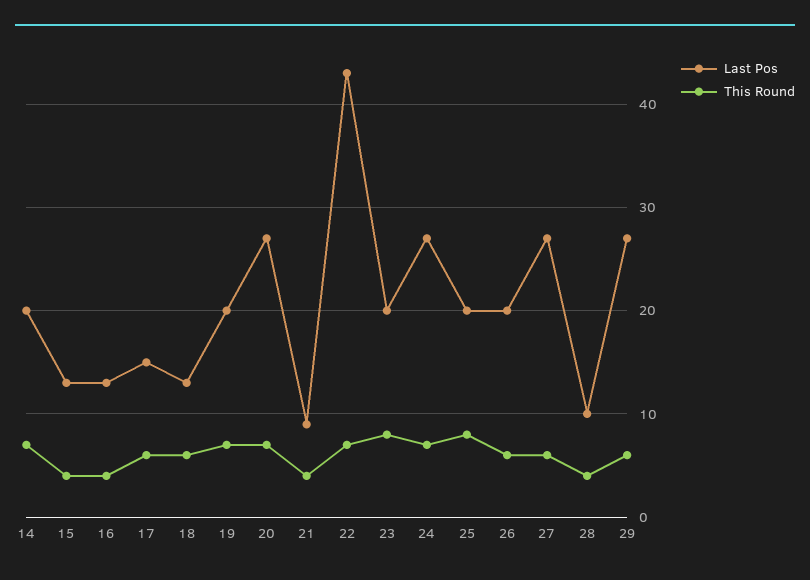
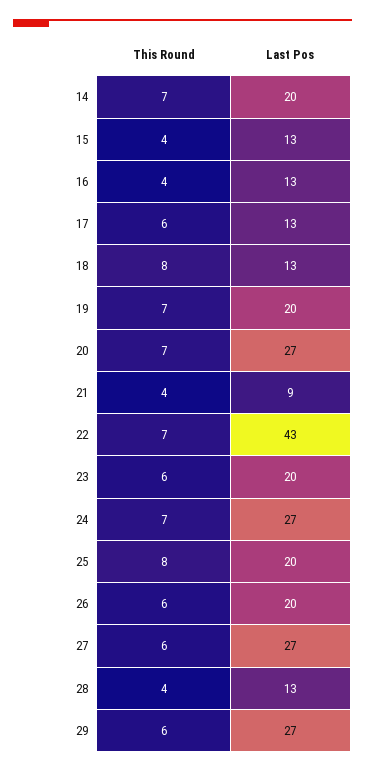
  {
    "Last Pos": {
      "14": 20,
      "15": 13,
      "16": 13,
-     "17": 15,
+     "17": 13,
      "18": 13,
      "19": 20,
      "20": 27,
      "21": 9,
      "22": 43,
      "23": 20,
      "24": 27,
      "25": 20,
      "26": 20,
      "27": 27,
-     "28": 10,
+     "28": 13,
      "29": 27
    },
    "This Round": {
      "14": 7,
      "15": 4,
      "16": 4,
      "17": 6,
-     "18": 6,
+     "18": 8,
      "19": 7,
      "20": 7,
      "21": 4,
      "22": 7,
-     "23": 8,
+     "23": 6,
      "24": 7,
      "25": 8,
      "26": 6,
      "27": 6,
      "28": 4,
      "29": 6
    }
  }

